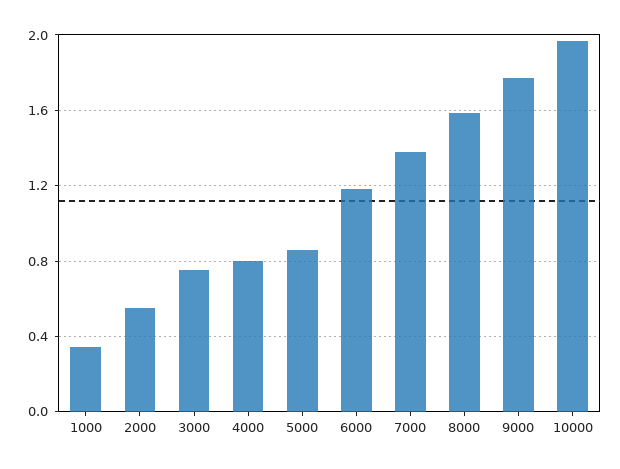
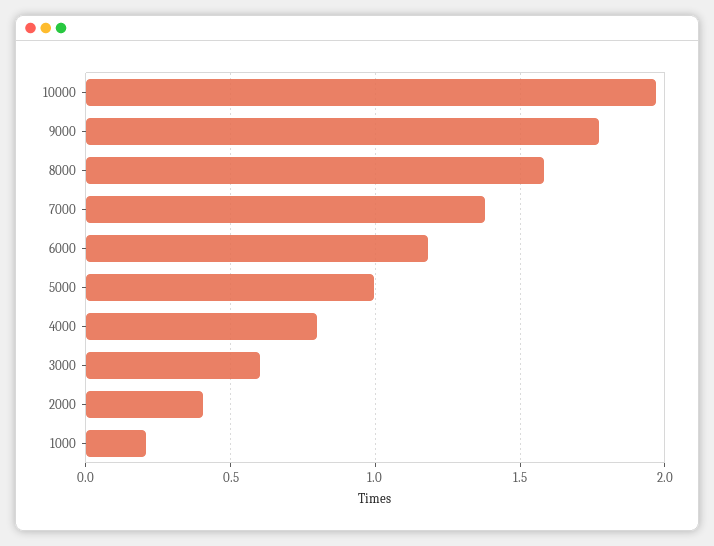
  {
-   "1000": 0.35,
+   "1000": 0.2,
-   "2000": 0.55,
+   "2000": 0.4,
-   "3000": 0.75,
+   "3000": 0.6,
    "4000": 0.8,
-   "5000": 0.85,
+   "5000": 1,
    "6000": 1.2,
    "7000": 1.4,
    "8000": 1.6,
    "9000": 1.75,
    "10000": 1.95
  }

